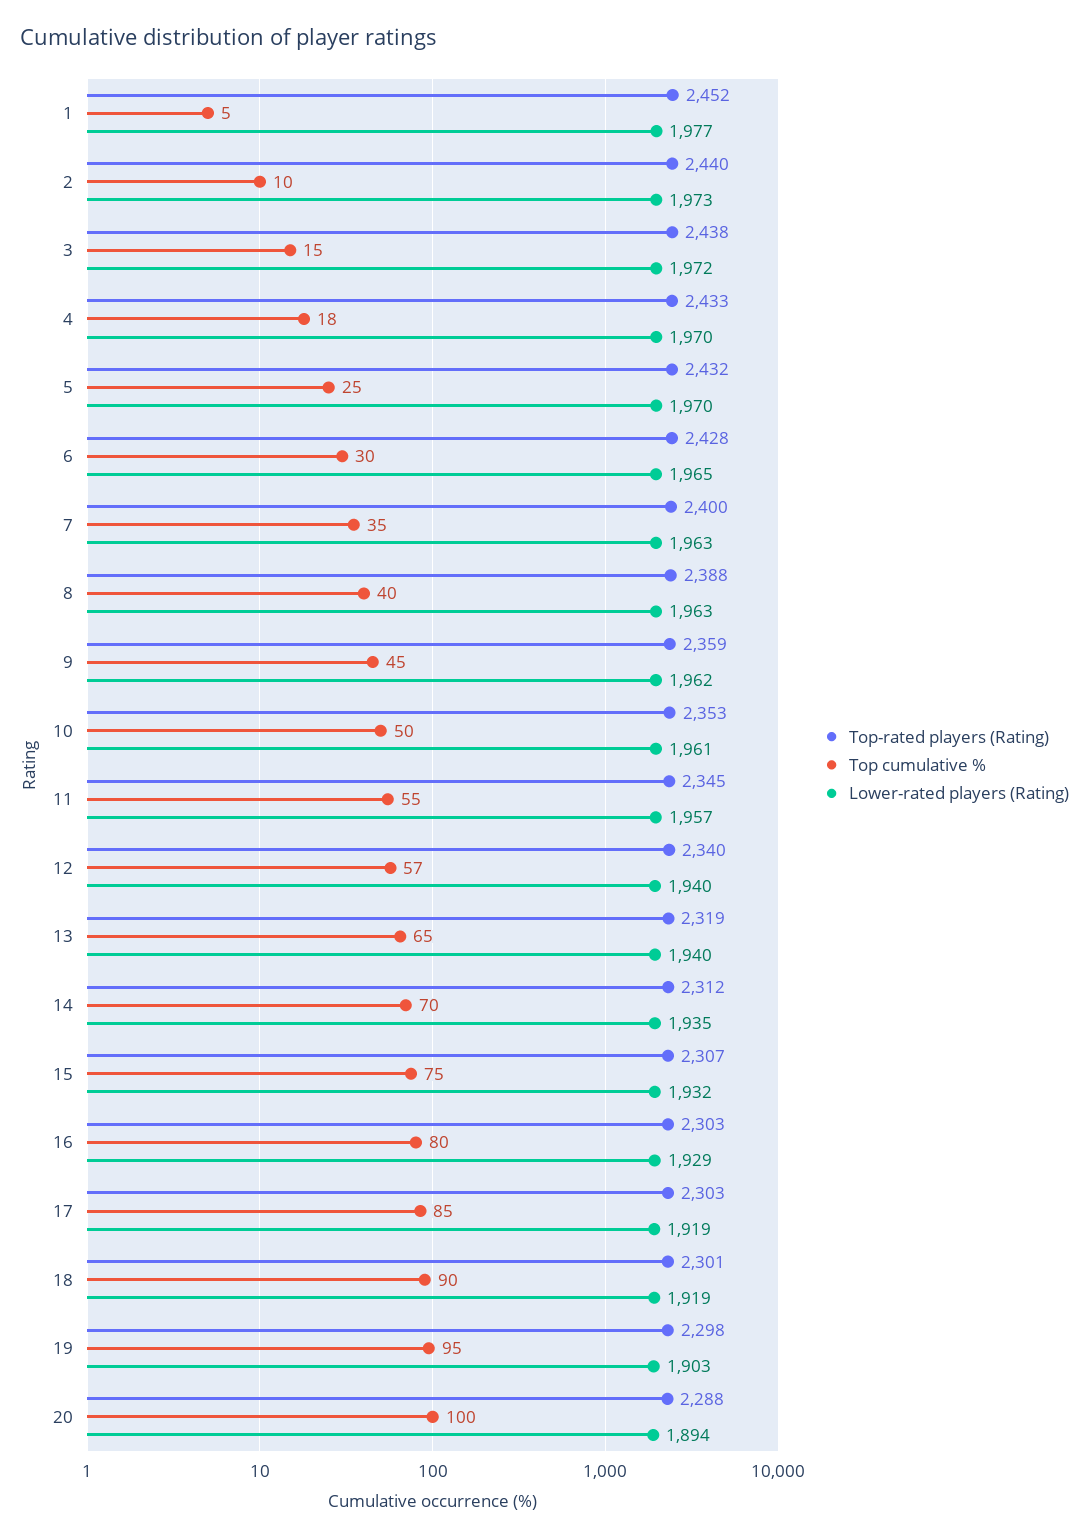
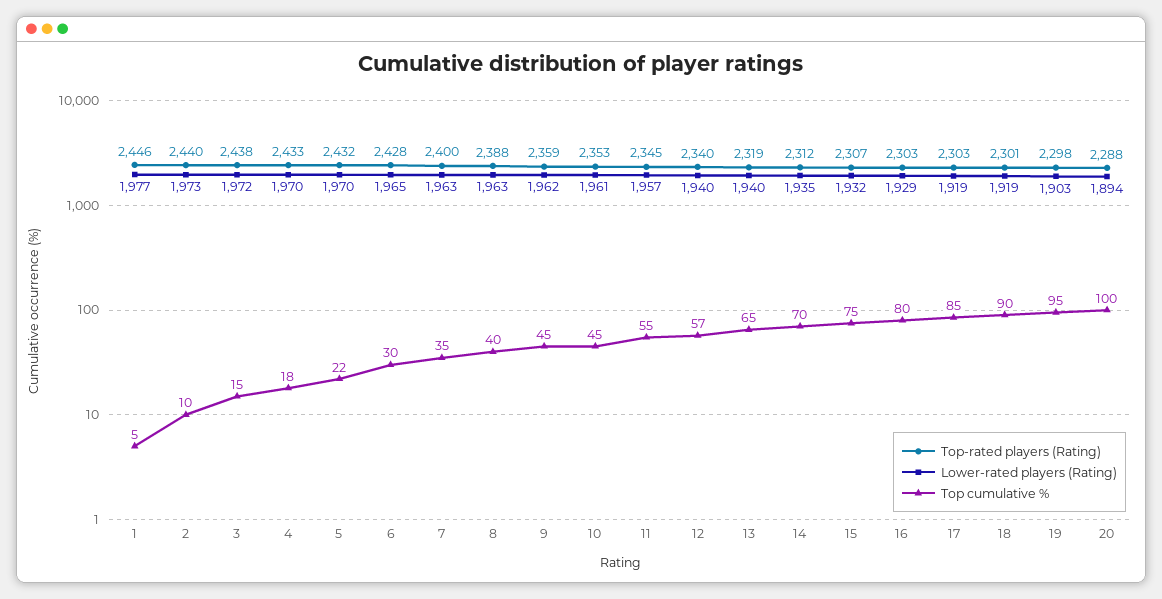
  {
    "Top-rated players (Rating)": {
-     "1": 2452,
+     "1": 2446,
      "2": 2440,
      "3": 2438,
      "4": 2433,
      "5": 2432,
      "6": 2428,
      "7": 2400,
      "8": 2388,
      "9": 2359,
      "10": 2353,
      "11": 2345,
      "12": 2340,
      "13": 2319,
      "14": 2312,
      "15": 2307,
      "16": 2303,
      "17": 2303,
      "18": 2301,
      "19": 2298,
      "20": 2288
    },
    "Top cumulative %": {
      "1": 5,
      "2": 10,
      "3": 15,
      "4": 18,
-     "5": 25,
+     "5": 22,
      "6": 30,
      "7": 35,
      "8": 40,
      "9": 45,
-     "10": 50,
+     "10": 45,
      "11": 55,
      "12": 57,
      "13": 65,
      "14": 70,
      "15": 75,
      "16": 80,
      "17": 85,
      "18": 90,
      "19": 95,
      "20": 100
    },
    "Lower-rated players (Rating)": {
      "1": 1977,
      "2": 1973,
      "3": 1972,
      "4": 1970,
      "5": 1970,
      "6": 1965,
      "7": 1963,
      "8": 1963,
      "9": 1962,
      "10": 1961,
      "11": 1957,
      "12": 1940,
      "13": 1940,
      "14": 1935,
      "15": 1932,
      "16": 1929,
      "17": 1919,
      "18": 1919,
      "19": 1903,
      "20": 1894
    }
  }

